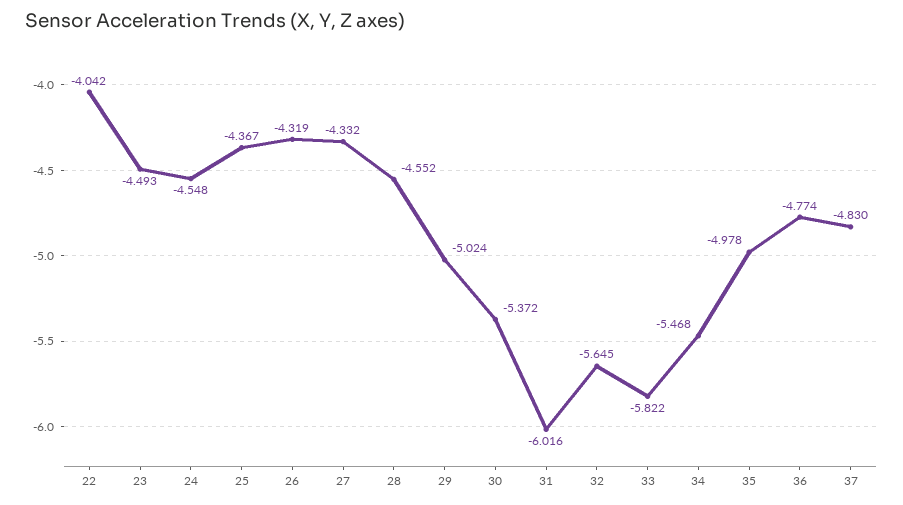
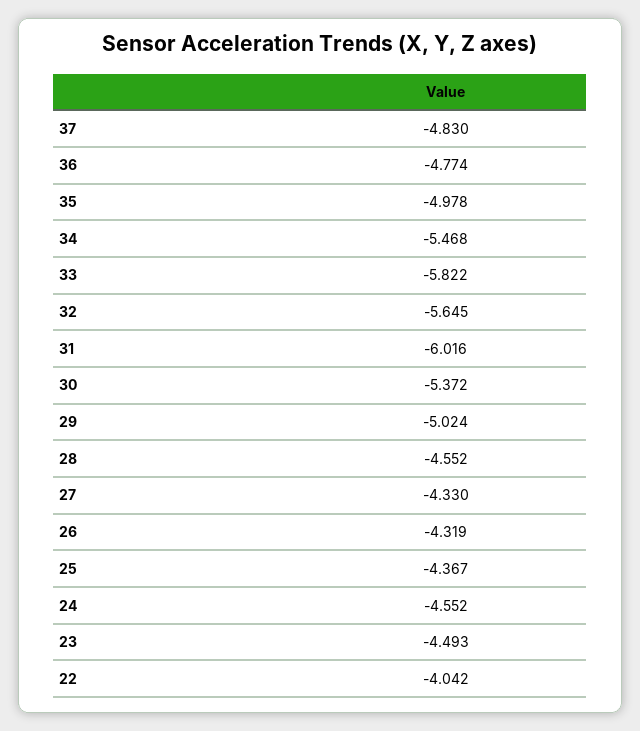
  {
    "22": -4.042,
    "23": -4.493,
-   "24": -4.548,
+   "24": -4.552,
    "25": -4.367,
    "26": -4.319,
-   "27": -4.332,
+   "27": -4.33,
    "28": -4.552,
    "29": -5.024,
    "30": -5.372,
    "31": -6.016,
    "32": -5.645,
    "33": -5.822,
    "34": -5.468,
    "35": -4.978,
    "36": -4.774,
    "37": -4.83
  }

